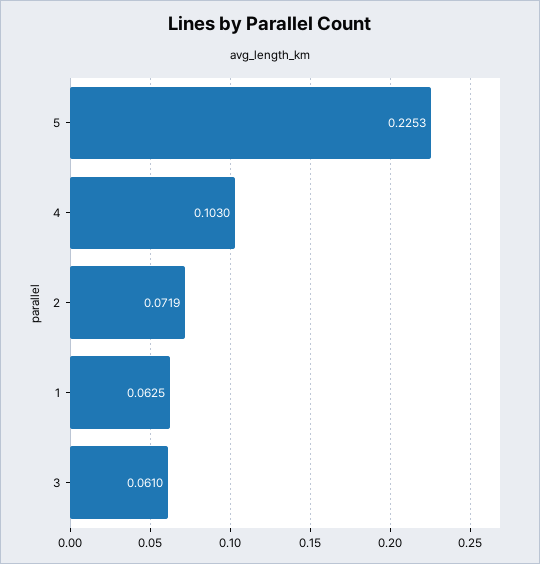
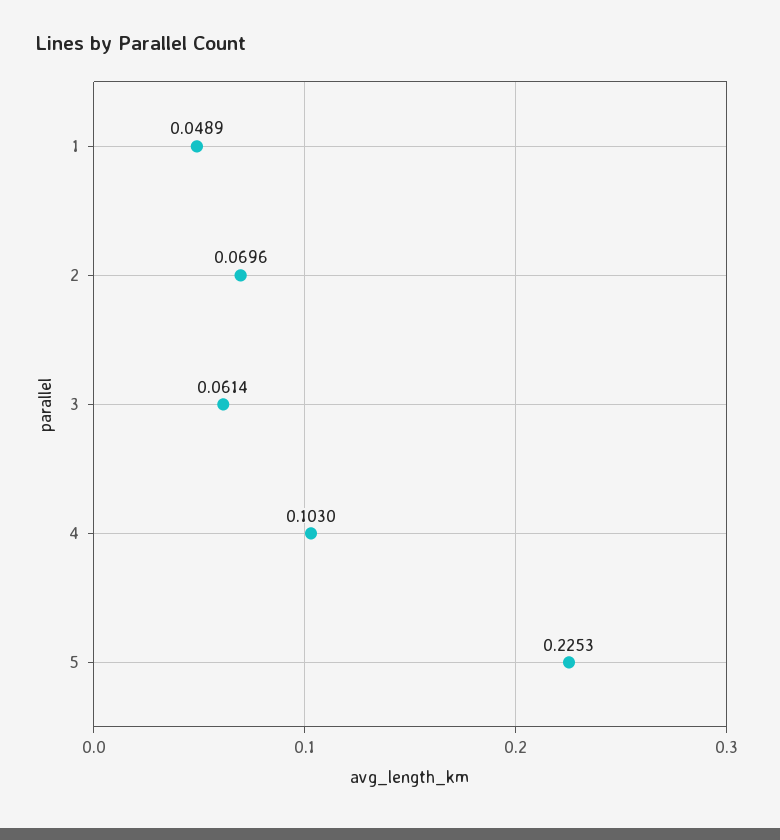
  {
    "5": 0.2253,
    "4": 0.103,
-   "2": 0.0719,
+   "2": 0.0696,
-   "1": 0.0625,
+   "1": 0.0489,
-   "3": 0.061
+   "3": 0.0614
  }

